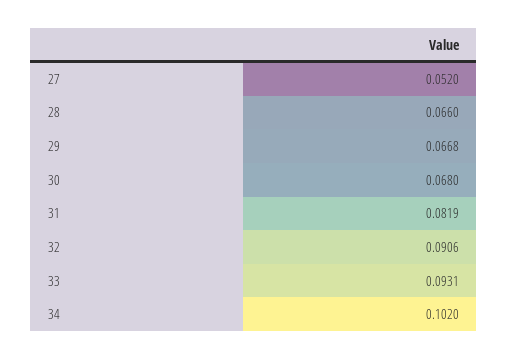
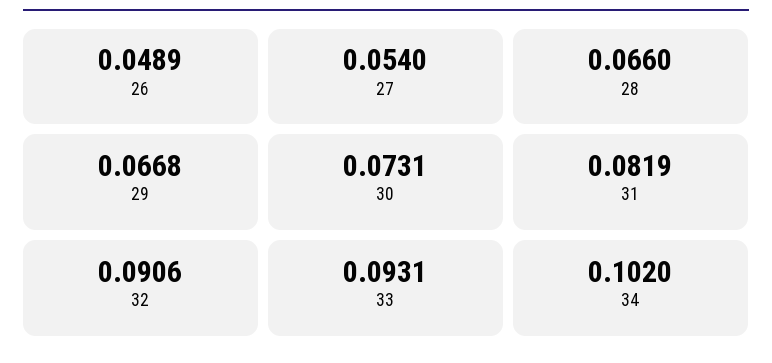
  {
-   "27": 0.052,
+   "27": 0.054,
    "28": 0.066,
    "29": 0.0668,
-   "30": 0.068,
+   "30": 0.0731,
    "31": 0.0819,
    "32": 0.0906,
    "33": 0.0931,
-   "34": 0.102
+   "34": 0.102,
+   "26": 0.0489
  }

